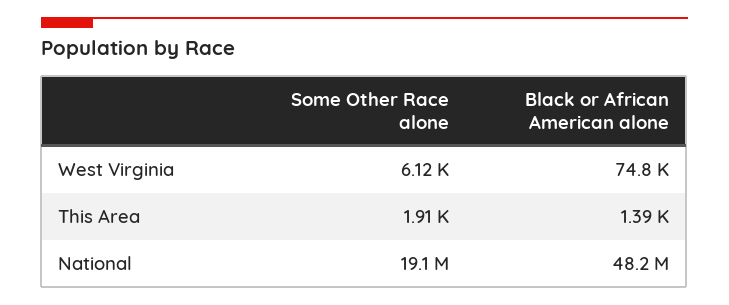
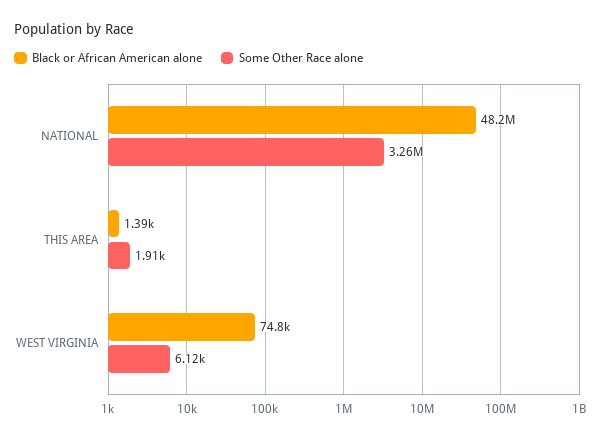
  {
    "Some Other Race alone": {
      "West Virginia": 6120,
      "This Area": 1910,
-     "National": 19100000
+     "National": 3260000
    },
    "Black or African American alone": {
      "West Virginia": 74800,
      "This Area": 1390,
      "National": 48200000
    }
  }

